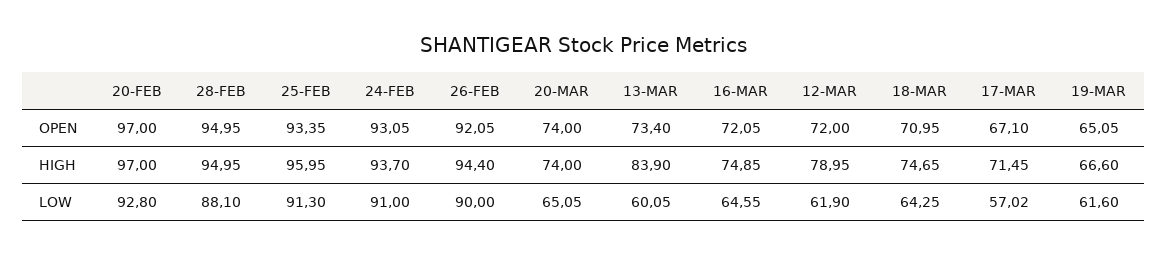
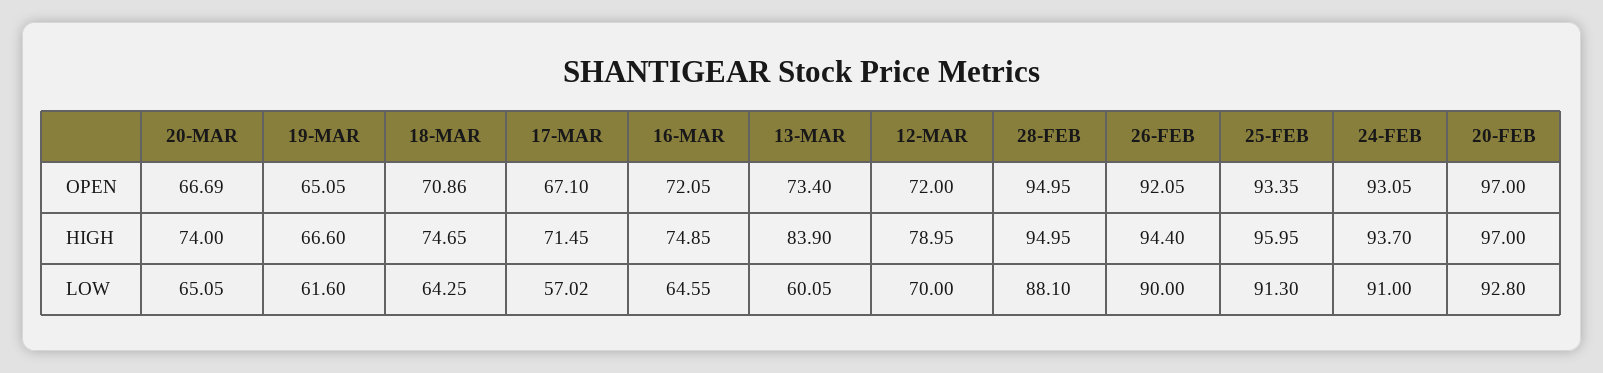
  {
    "20-FEB": {
      "OPEN": 97,
      "HIGH": 97,
      "LOW": 92.8
    },
    "28-FEB": {
      "OPEN": 94.95,
      "HIGH": 94.95,
      "LOW": 88.1
    },
    "25-FEB": {
      "OPEN": 93.35,
      "HIGH": 95.95,
      "LOW": 91.3
    },
    "24-FEB": {
      "OPEN": 93.05,
      "HIGH": 93.7,
      "LOW": 91
    },
    "26-FEB": {
      "OPEN": 92.05,
      "HIGH": 94.4,
      "LOW": 90
    },
    "20-MAR": {
-     "OPEN": 74,
+     "OPEN": 66.69,
      "HIGH": 74,
      "LOW": 65.05
    },
    "13-MAR": {
      "OPEN": 73.4,
      "HIGH": 83.9,
      "LOW": 60.05
    },
    "16-MAR": {
      "OPEN": 72.05,
      "HIGH": 74.85,
      "LOW": 64.55
    },
    "12-MAR": {
      "OPEN": 72,
      "HIGH": 78.95,
-     "LOW": 61.9
+     "LOW": 70
    },
    "18-MAR": {
-     "OPEN": 70.95,
+     "OPEN": 70.86,
      "HIGH": 74.65,
      "LOW": 64.25
    },
    "17-MAR": {
      "OPEN": 67.1,
      "HIGH": 71.45,
      "LOW": 57.02
    },
    "19-MAR": {
      "OPEN": 65.05,
      "HIGH": 66.6,
      "LOW": 61.6
    }
  }

